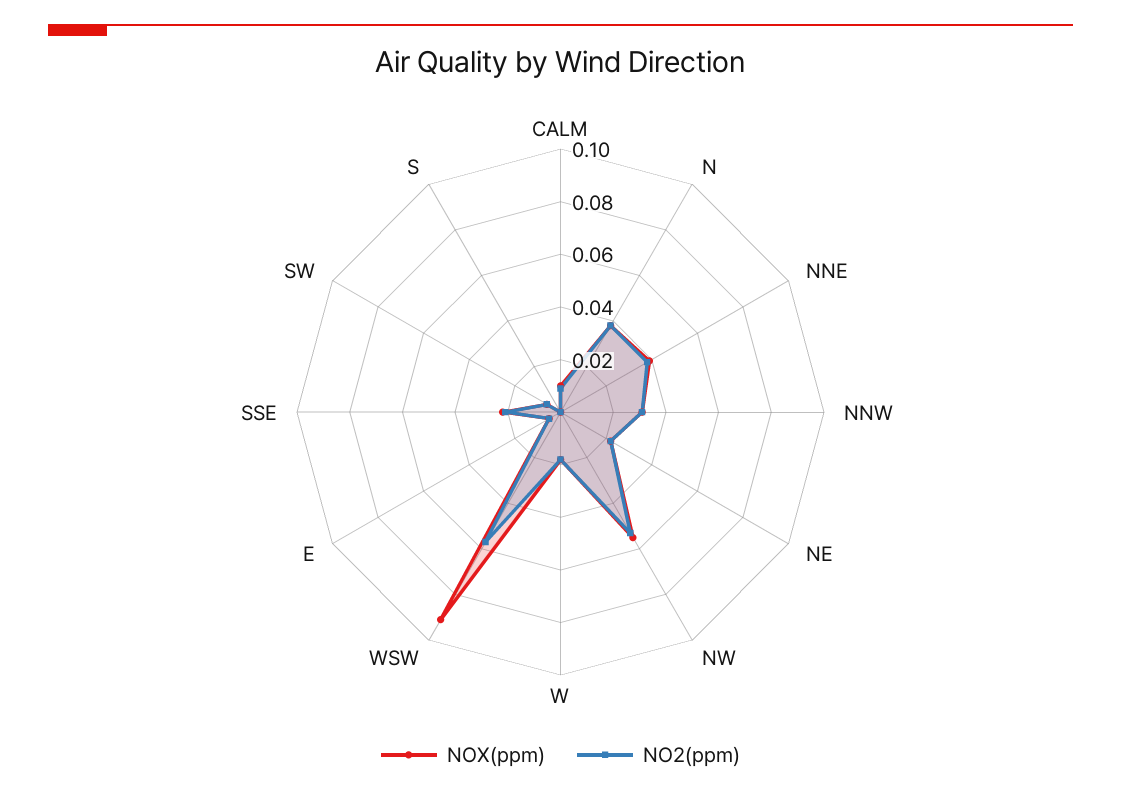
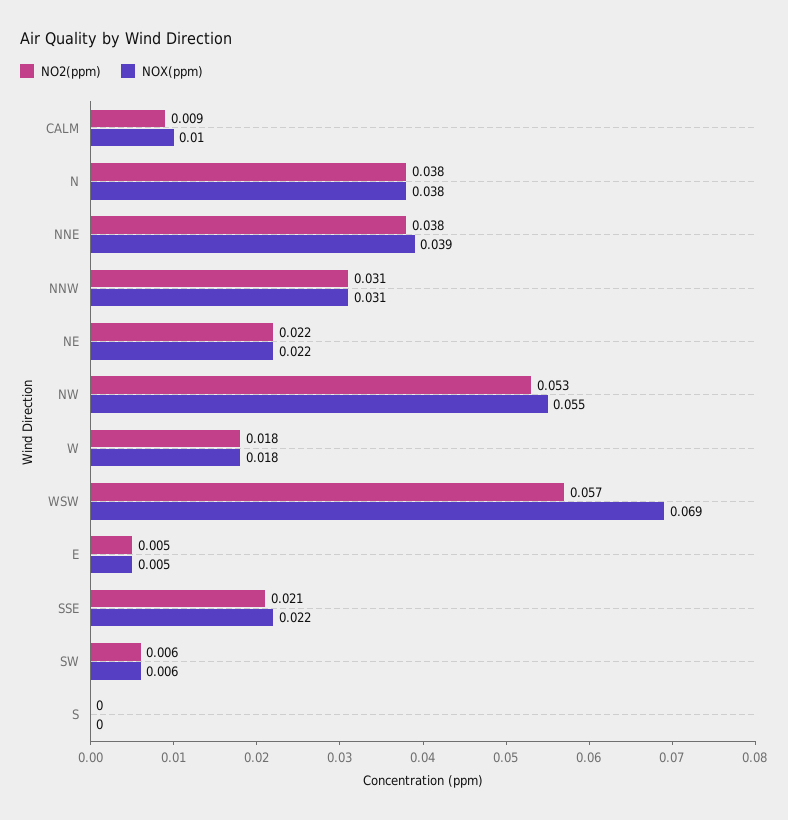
  {
    "NOX(ppm)": {
      "CALM": 0.01,
      "N": 0.038,
      "NNE": 0.039,
      "NNW": 0.031,
      "NE": 0.022,
      "NW": 0.055,
      "W": 0.018,
-     "WSW": 0.09,
+     "WSW": 0.069,
      "E": 0.005,
      "SSE": 0.022,
      "SW": 0.006,
      "S": 0
    },
    "NO2(ppm)": {
      "CALM": 0.009,
      "N": 0.038,
      "NNE": 0.038,
      "NNW": 0.031,
      "NE": 0.022,
      "NW": 0.053,
      "W": 0.018,
      "WSW": 0.057,
      "E": 0.005,
      "SSE": 0.021,
      "SW": 0.006,
      "S": 0
    }
  }

